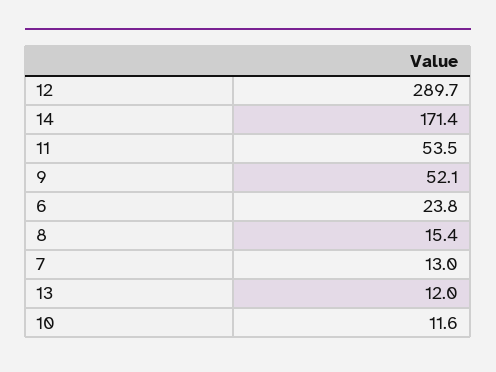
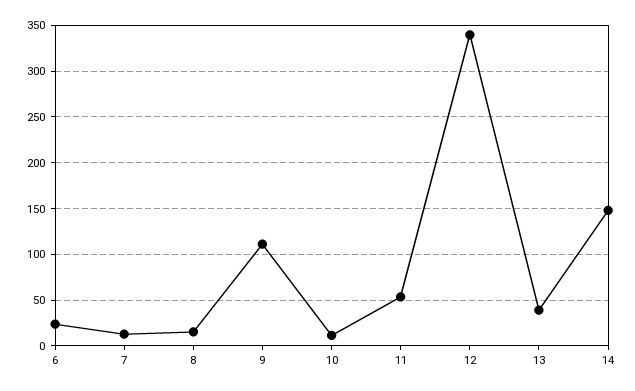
  {
-   "12": 289.7,
+   "12": 340,
-   "14": 171.4,
+   "14": 150,
    "11": 53.5,
-   "9": 52.1,
+   "9": 110,
    "6": 23.8,
    "8": 15.4,
    "7": 13,
-   "13": 12,
+   "13": 40,
    "10": 11.6
  }

